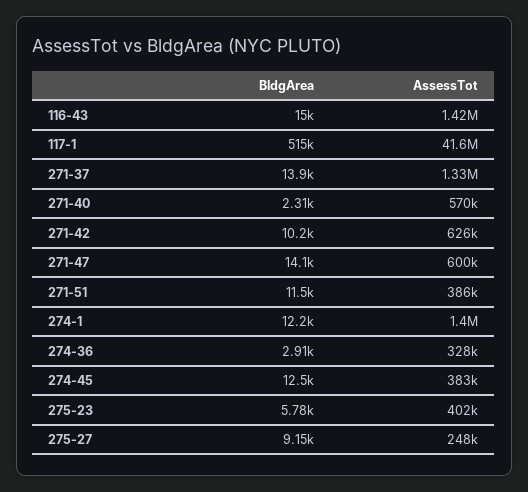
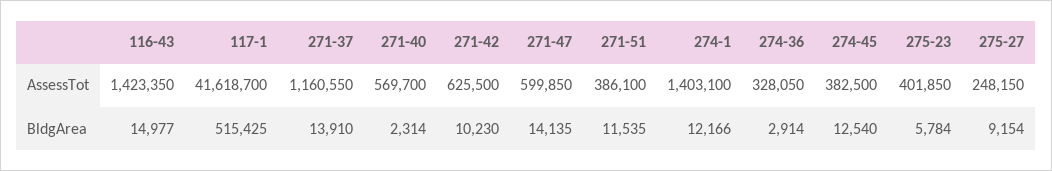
  {
    "BldgArea": {
      "116-43": 14977,
      "117-1": 515425,
      "271-37": 13910,
      "271-40": 2314,
      "271-42": 10230,
      "271-47": 14135,
      "271-51": 11535,
      "274-1": 12166,
      "274-36": 2914,
      "274-45": 12540,
      "275-23": 5784,
      "275-27": 9154
    },
    "AssessTot": {
      "116-43": 1423350,
      "117-1": 41618700,
-     "271-37": 1330000,
+     "271-37": 1160550,
      "271-40": 569700,
      "271-42": 625500,
      "271-47": 599850,
      "271-51": 386100,
      "274-1": 1403100,
      "274-36": 328050,
      "274-45": 382500,
      "275-23": 401850,
      "275-27": 248150
    }
  }

